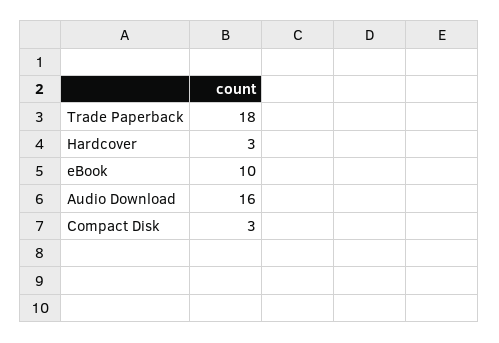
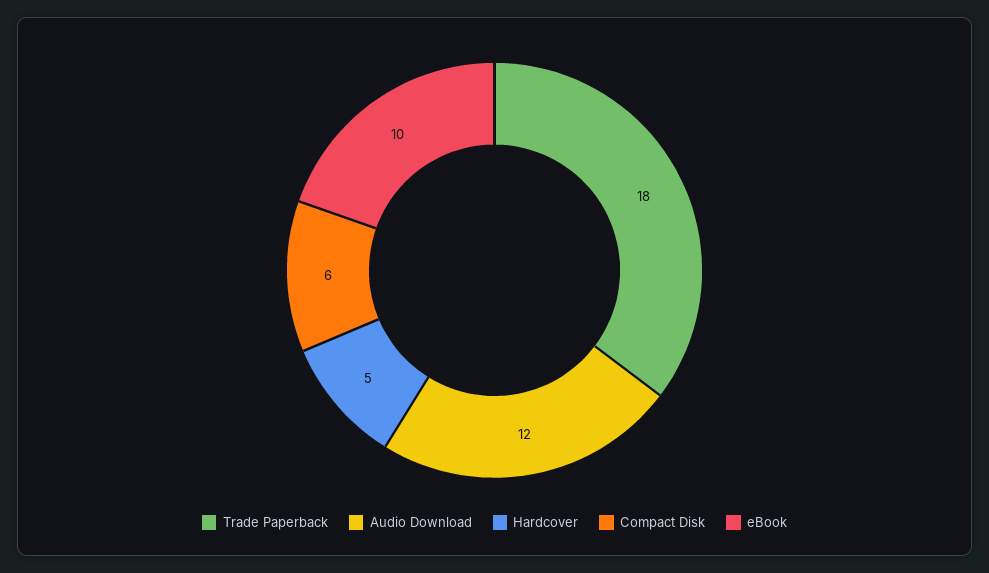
  {
    "Trade Paperback": 18,
-   "Hardcover": 3,
+   "Hardcover": 5,
    "eBook": 10,
-   "Audio Download": 16,
+   "Audio Download": 12,
-   "Compact Disk": 3
+   "Compact Disk": 6
  }

